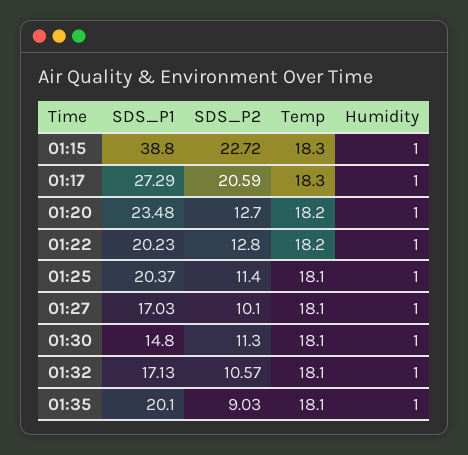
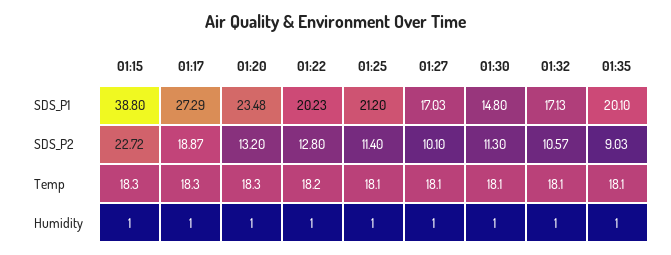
  {
    "SDS_P1": {
      "01:15": 38.8,
      "01:17": 27.29,
      "01:20": 23.48,
      "01:22": 20.23,
-     "01:25": 20.37,
+     "01:25": 21.2,
      "01:27": 17.03,
      "01:30": 14.8,
      "01:32": 17.13,
      "01:35": 20.1
    },
    "SDS_P2": {
      "01:15": 22.72,
-     "01:17": 20.59,
+     "01:17": 18.87,
-     "01:20": 12.7,
+     "01:20": 13.2,
      "01:22": 12.8,
      "01:25": 11.4,
      "01:27": 10.1,
      "01:30": 11.3,
      "01:32": 10.57,
      "01:35": 9.03
    },
    "Temp": {
      "01:15": 18.3,
      "01:17": 18.3,
-     "01:20": 18.2,
+     "01:20": 18.3,
      "01:22": 18.2,
      "01:25": 18.1,
      "01:27": 18.1,
      "01:30": 18.1,
      "01:32": 18.1,
      "01:35": 18.1
    },
    "Humidity": {
      "01:15": 1,
      "01:17": 1,
      "01:20": 1,
      "01:22": 1,
      "01:25": 1,
      "01:27": 1,
      "01:30": 1,
      "01:32": 1,
      "01:35": 1
    }
  }

